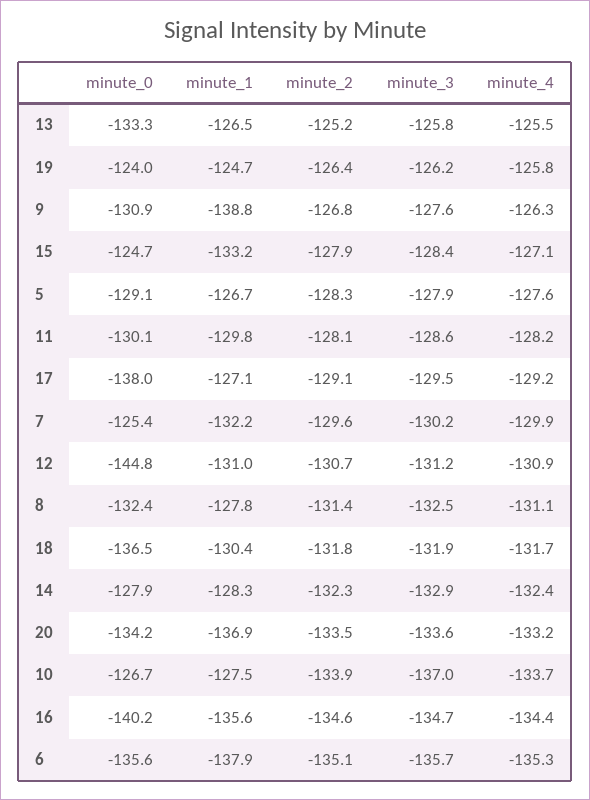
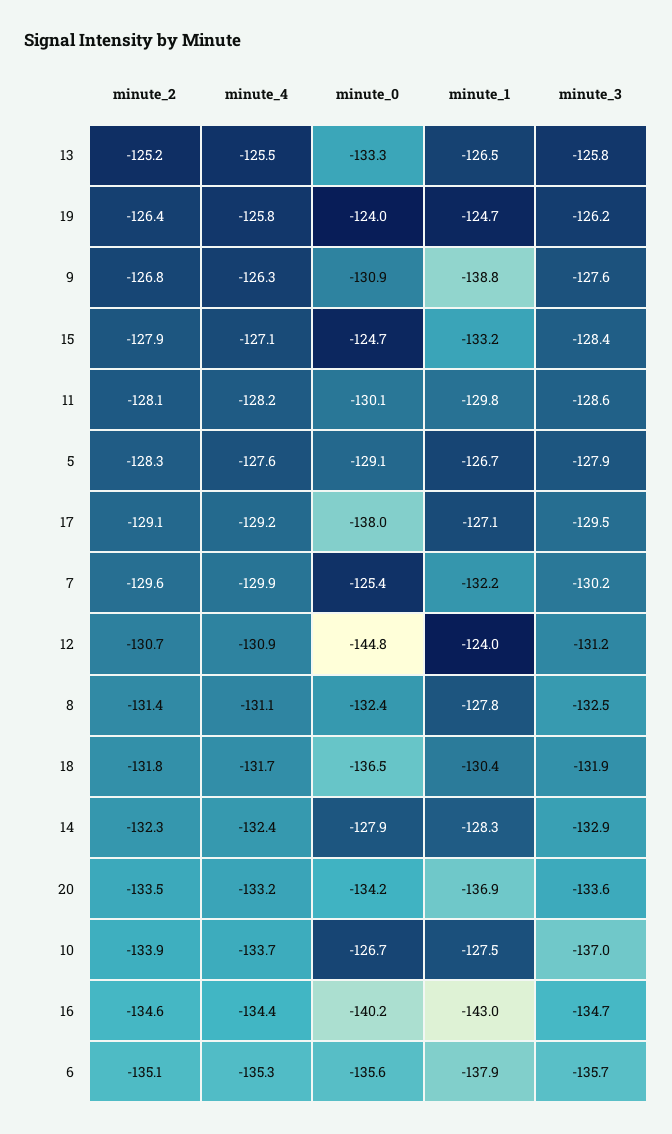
  {
    "minute_0": {
      "13": -133.3,
      "19": -124,
      "9": -130.9,
      "15": -124.7,
      "5": -129.1,
      "11": -130.1,
      "17": -138,
      "7": -125.4,
      "12": -144.8,
      "8": -132.4,
      "18": -136.5,
      "14": -127.9,
      "20": -134.2,
      "10": -126.7,
      "16": -140.2,
      "6": -135.6
    },
    "minute_1": {
      "13": -126.5,
      "19": -124.7,
      "9": -138.8,
      "15": -133.2,
      "5": -126.7,
      "11": -129.8,
      "17": -127.1,
      "7": -132.2,
-     "12": -131,
+     "12": -124,
      "8": -127.8,
      "18": -130.4,
      "14": -128.3,
      "20": -136.9,
      "10": -127.5,
-     "16": -135.6,
+     "16": -143,
      "6": -137.9
    },
    "minute_2": {
      "13": -125.2,
      "19": -126.4,
      "9": -126.8,
      "15": -127.9,
      "5": -128.3,
      "11": -128.1,
      "17": -129.1,
      "7": -129.6,
      "12": -130.7,
      "8": -131.4,
      "18": -131.8,
      "14": -132.3,
      "20": -133.5,
      "10": -133.9,
      "16": -134.6,
      "6": -135.1
    },
    "minute_3": {
      "13": -125.8,
      "19": -126.2,
      "9": -127.6,
      "15": -128.4,
      "5": -127.9,
      "11": -128.6,
      "17": -129.5,
      "7": -130.2,
      "12": -131.2,
      "8": -132.5,
      "18": -131.9,
      "14": -132.9,
      "20": -133.6,
      "10": -137,
      "16": -134.7,
      "6": -135.7
    },
    "minute_4": {
      "13": -125.5,
      "19": -125.8,
      "9": -126.3,
      "15": -127.1,
      "5": -127.6,
      "11": -128.2,
      "17": -129.2,
      "7": -129.9,
      "12": -130.9,
      "8": -131.1,
      "18": -131.7,
      "14": -132.4,
      "20": -133.2,
      "10": -133.7,
      "16": -134.4,
      "6": -135.3
    }
  }

